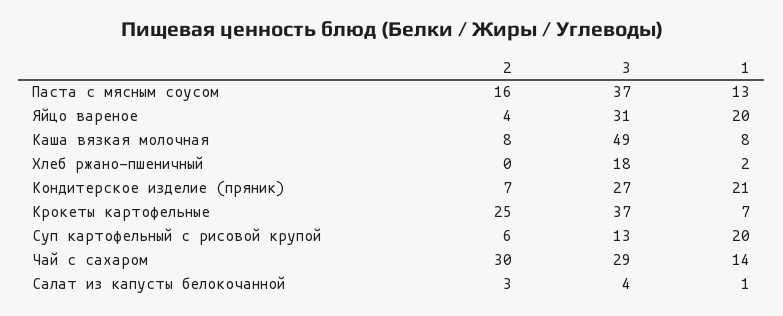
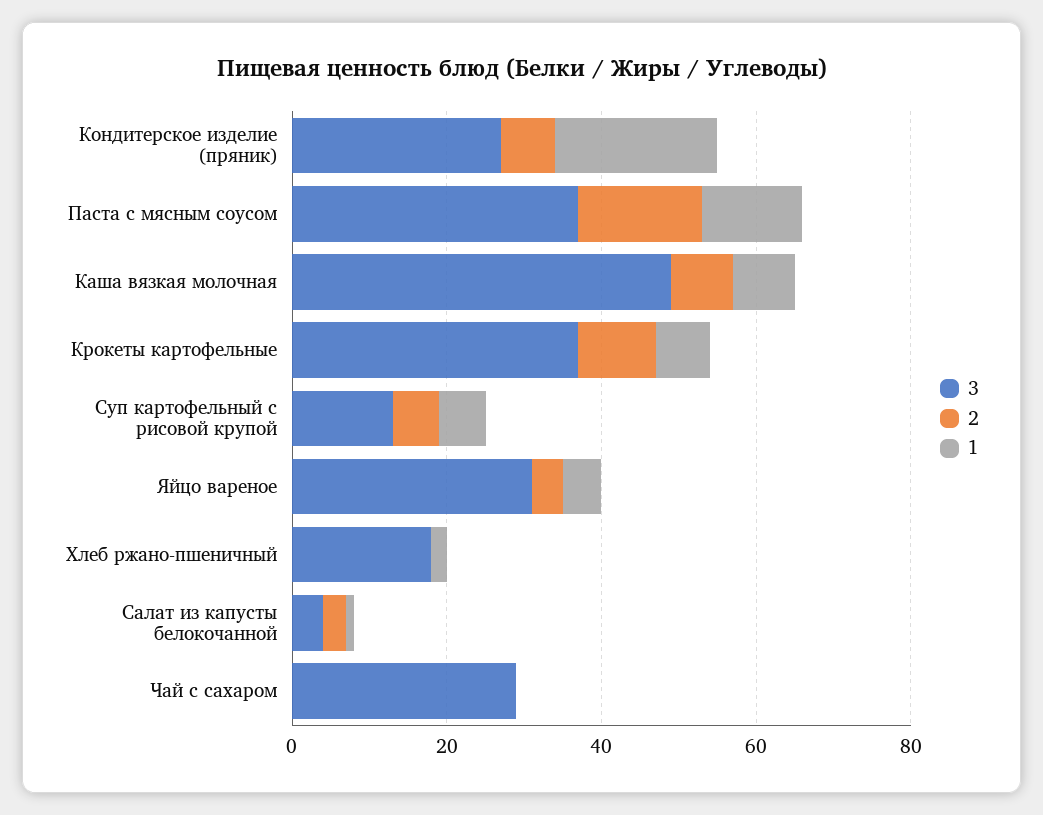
  {
    "2": {
      "Паста с мясным соусом": 16,
      "Яйцо вареное": 4,
      "Каша вязкая молочная": 8,
      "Хлеб ржано-пшеничный": 0,
      "Кондитерское изделие (пряник)": 7,
-     "Крокеты картофельные": 25,
+     "Крокеты картофельные": 10,
      "Суп картофельный с рисовой крупой": 6,
-     "Чай с сахаром": 30,
+     "Чай с сахаром": 0,
      "Салат из капусты белокочанной": 3
    },
    "3": {
      "Паста с мясным соусом": 37,
      "Яйцо вареное": 31,
      "Каша вязкая молочная": 49,
      "Хлеб ржано-пшеничный": 18,
      "Кондитерское изделие (пряник)": 27,
      "Крокеты картофельные": 37,
      "Суп картофельный с рисовой крупой": 13,
      "Чай с сахаром": 29,
      "Салат из капусты белокочанной": 4
    },
    "1": {
      "Паста с мясным соусом": 13,
-     "Яйцо вареное": 20,
+     "Яйцо вареное": 5,
      "Каша вязкая молочная": 8,
      "Хлеб ржано-пшеничный": 2,
      "Кондитерское изделие (пряник)": 21,
      "Крокеты картофельные": 7,
-     "Суп картофельный с рисовой крупой": 20,
+     "Суп картофельный с рисовой крупой": 5,
-     "Чай с сахаром": 14,
+     "Чай с сахаром": 0,
      "Салат из капусты белокочанной": 1
    }
  }

